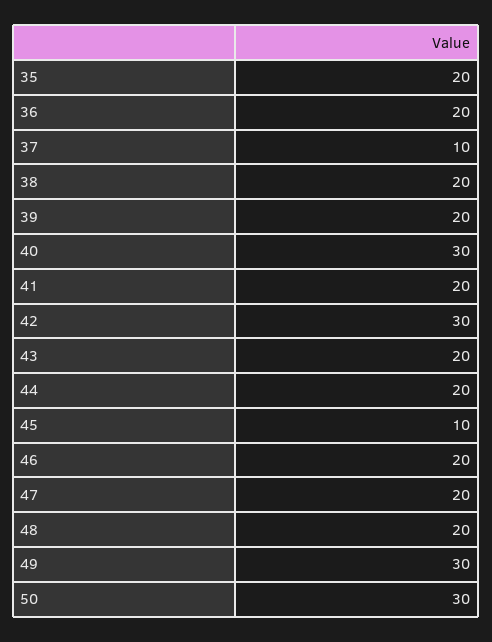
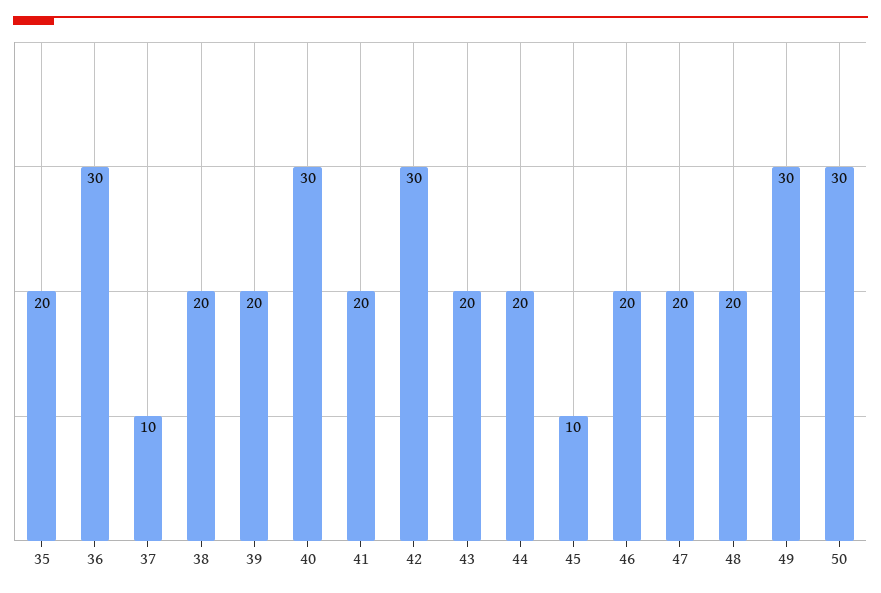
  {
    "35": 20,
-   "36": 20,
+   "36": 30,
    "37": 10,
    "38": 20,
    "39": 20,
    "40": 30,
    "41": 20,
    "42": 30,
    "43": 20,
    "44": 20,
    "45": 10,
    "46": 20,
    "47": 20,
    "48": 20,
    "49": 30,
    "50": 30
  }

